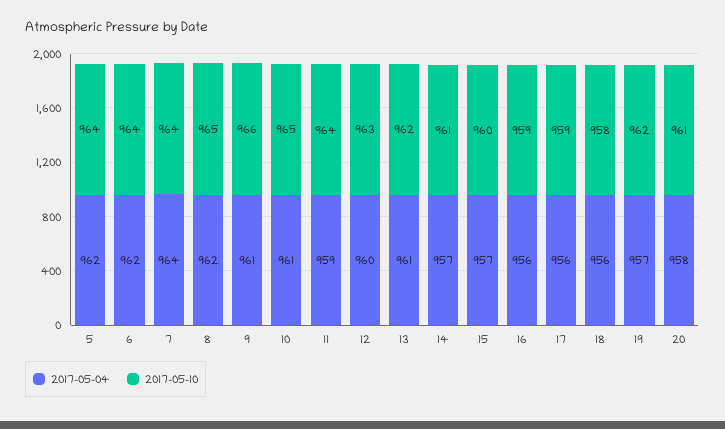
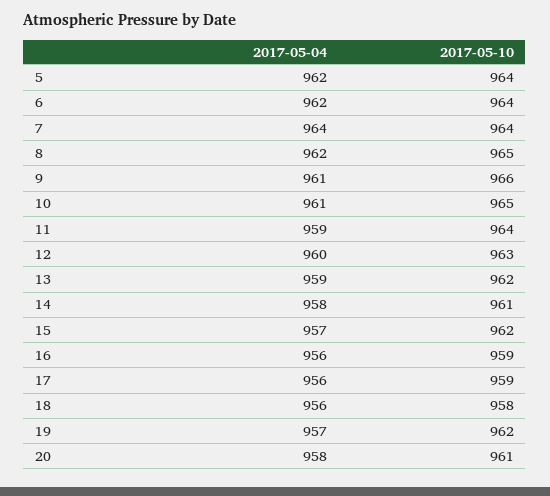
  {
    "2017-05-04": {
      "5": 962,
      "6": 962,
      "7": 964,
      "8": 962,
      "9": 961,
      "10": 961,
      "11": 959,
      "12": 960,
-     "13": 961,
+     "13": 959,
-     "14": 957,
+     "14": 958,
      "15": 957,
      "16": 956,
      "17": 956,
      "18": 956,
      "19": 957,
      "20": 958
    },
    "2017-05-10": {
      "5": 964,
      "6": 964,
      "7": 964,
      "8": 965,
      "9": 966,
      "10": 965,
      "11": 964,
      "12": 963,
      "13": 962,
      "14": 961,
-     "15": 960,
+     "15": 962,
      "16": 959,
      "17": 959,
      "18": 958,
      "19": 962,
      "20": 961
    }
  }

